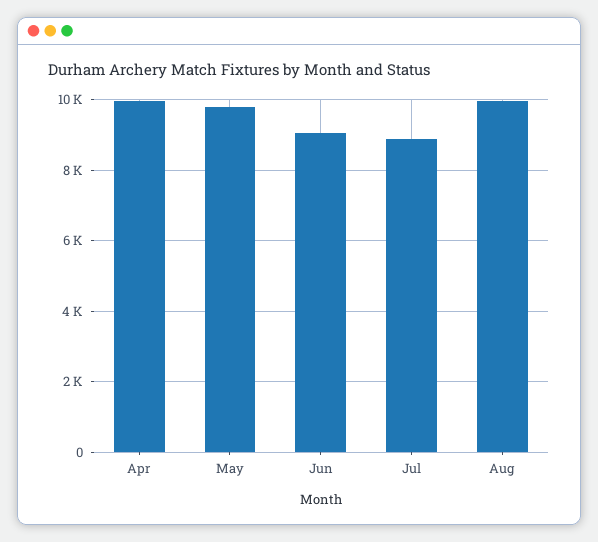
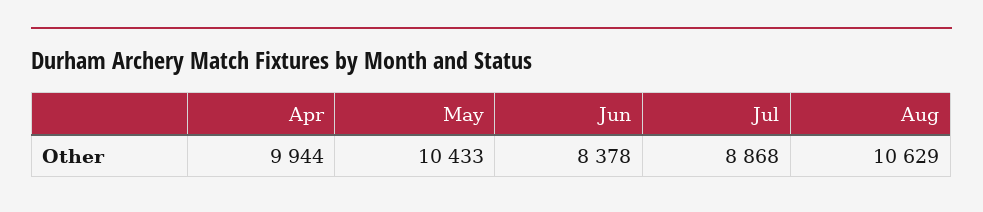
  {
    "Apr": 9944,
-   "May": 9800,
+   "May": 10433,
-   "Jun": 9000,
+   "Jun": 8378,
    "Jul": 8868,
-   "Aug": 10000
+   "Aug": 10629
  }

